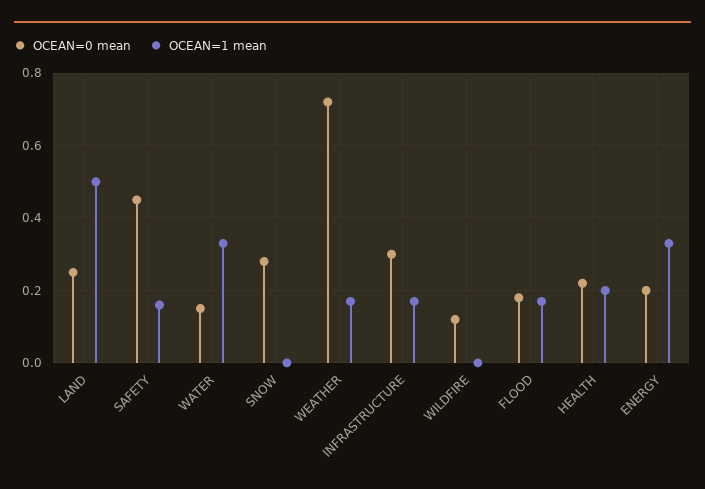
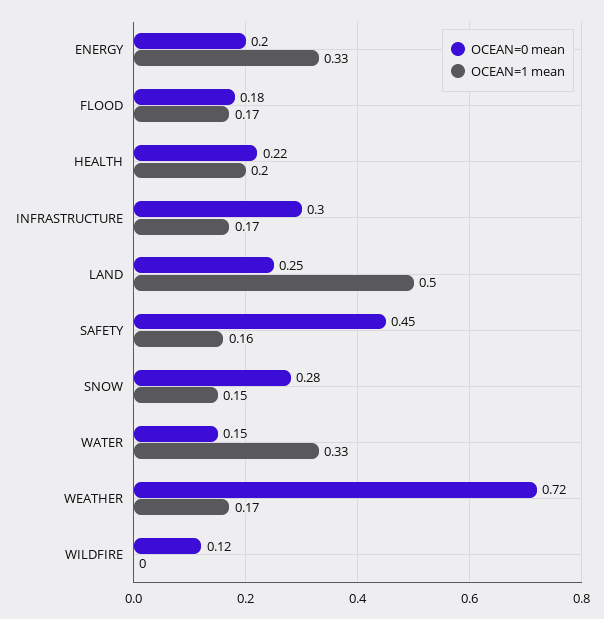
  {
    "OCEAN=0 mean": {
      "LAND": 0.25,
      "SAFETY": 0.45,
      "WATER": 0.15,
      "SNOW": 0.28,
      "WEATHER": 0.72,
      "INFRASTRUCTURE": 0.3,
      "WILDFIRE": 0.12,
      "FLOOD": 0.18,
      "HEALTH": 0.22,
      "ENERGY": 0.2
    },
    "OCEAN=1 mean": {
      "LAND": 0.5,
      "SAFETY": 0.16,
      "WATER": 0.33,
-     "SNOW": 0,
+     "SNOW": 0.15,
      "WEATHER": 0.17,
      "INFRASTRUCTURE": 0.17,
      "WILDFIRE": 0,
      "FLOOD": 0.17,
      "HEALTH": 0.2,
      "ENERGY": 0.33
    }
  }

